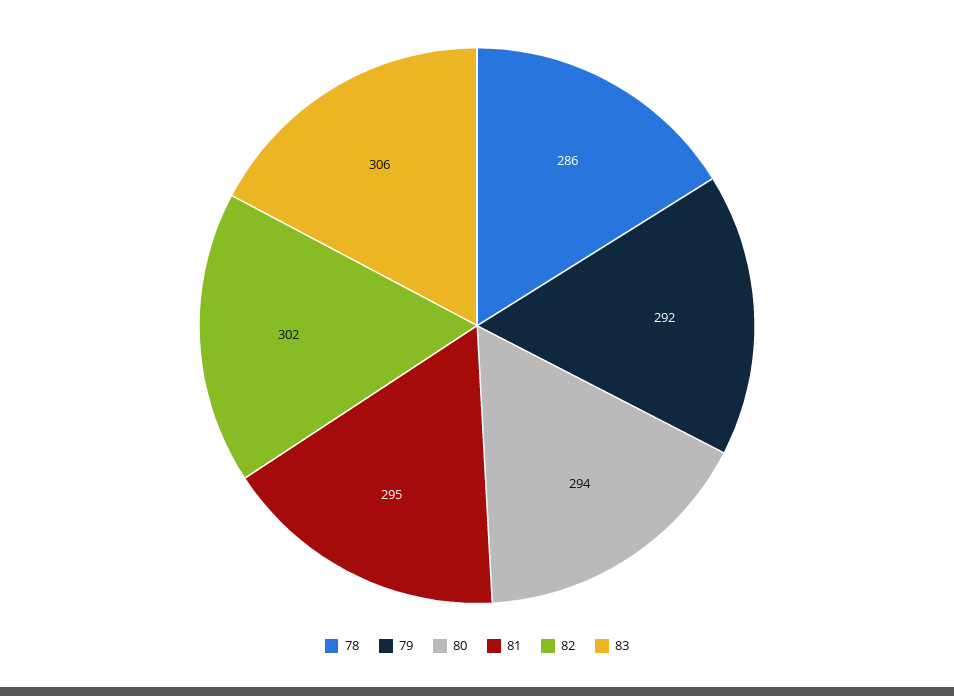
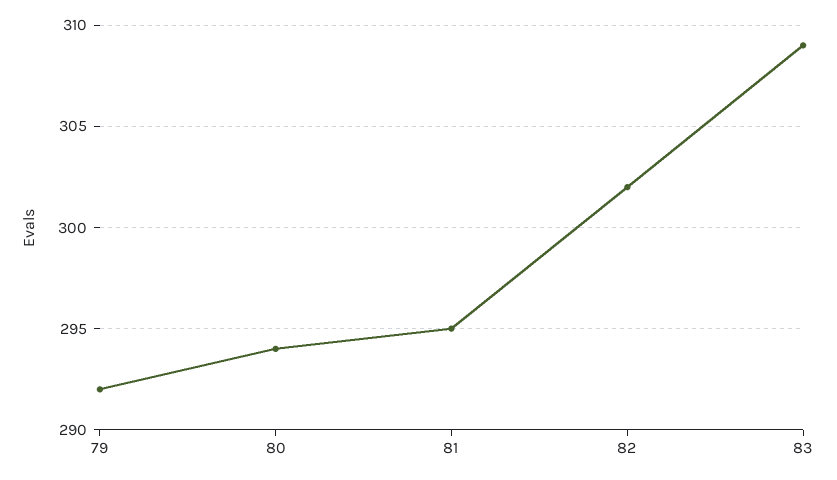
  {
-   "78": 286,
    "79": 292,
    "80": 294,
    "81": 295,
    "82": 302,
-   "83": 306
+   "83": 309
  }

